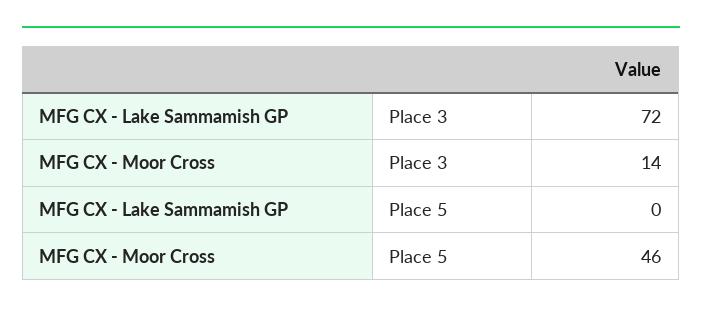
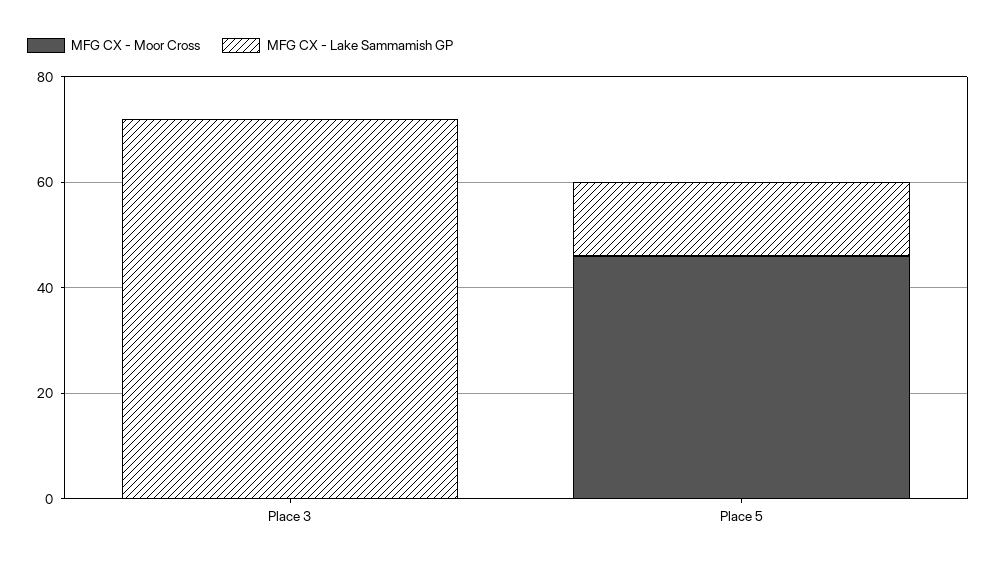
  {
    "MFG CX - Lake Sammamish GP": {
      "Place 3": 72,
-     "Place 5": 0
+     "Place 5": 15
    },
    "MFG CX - Moor Cross": {
-     "Place 3": 14,
+     "Place 3": 0,
      "Place 5": 46
    }
  }

